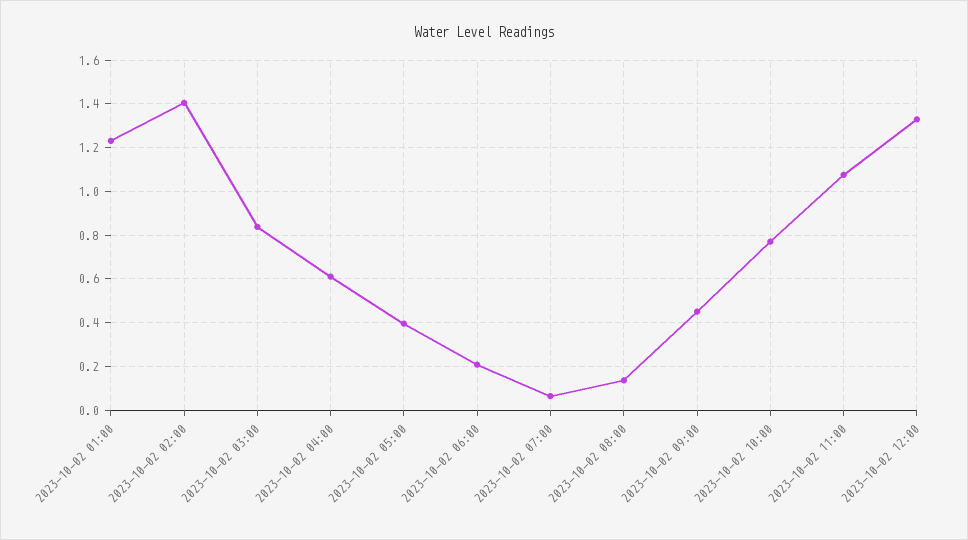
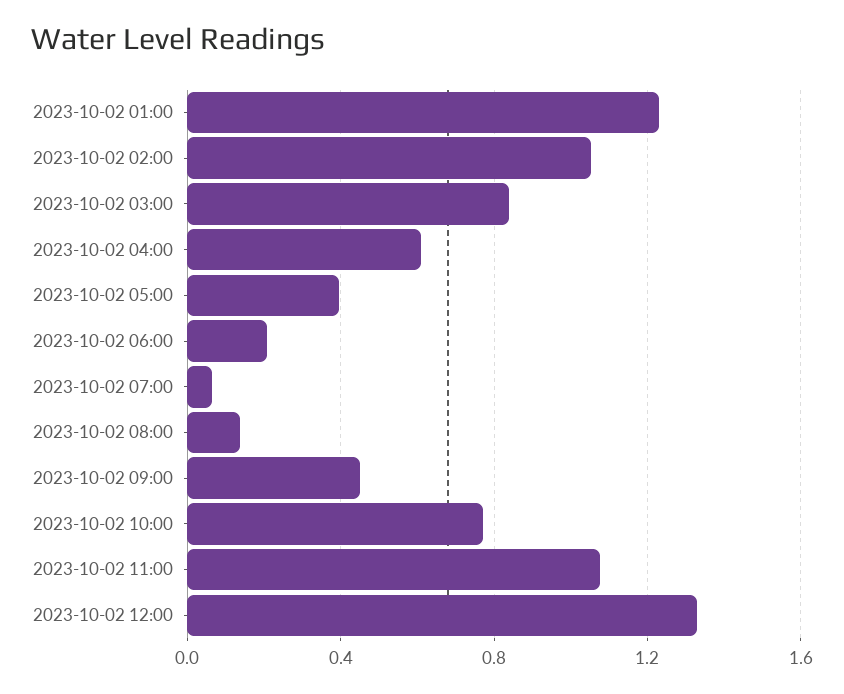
  {
    "2023-10-02 01:00": 1.25,
-   "2023-10-02 02:00": 1.4,
+   "2023-10-02 02:00": 1.05,
    "2023-10-02 03:00": 0.85,
    "2023-10-02 04:00": 0.6,
    "2023-10-02 05:00": 0.4,
    "2023-10-02 06:00": 0.2,
    "2023-10-02 07:00": 0.05,
    "2023-10-02 08:00": 0.15,
    "2023-10-02 09:00": 0.45,
    "2023-10-02 10:00": 0.75,
    "2023-10-02 11:00": 1.1,
    "2023-10-02 12:00": 1.35
  }

